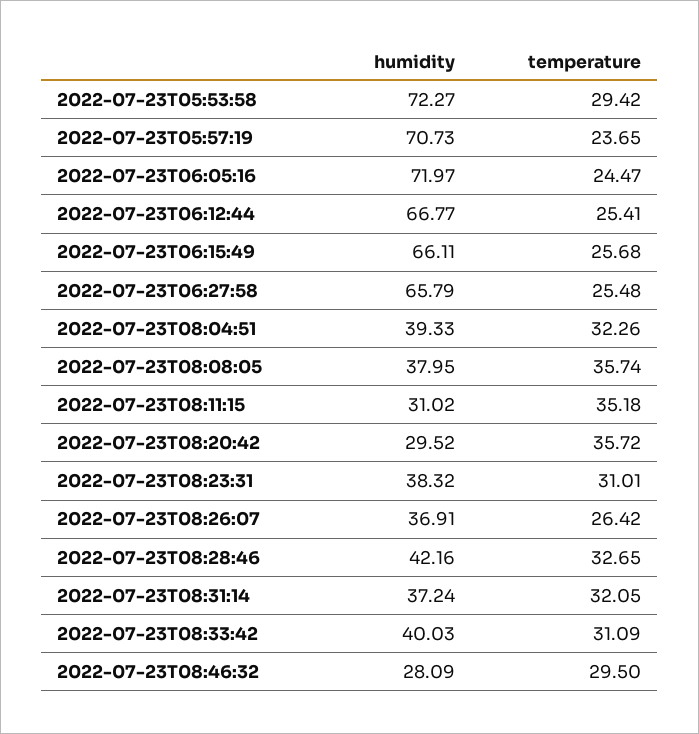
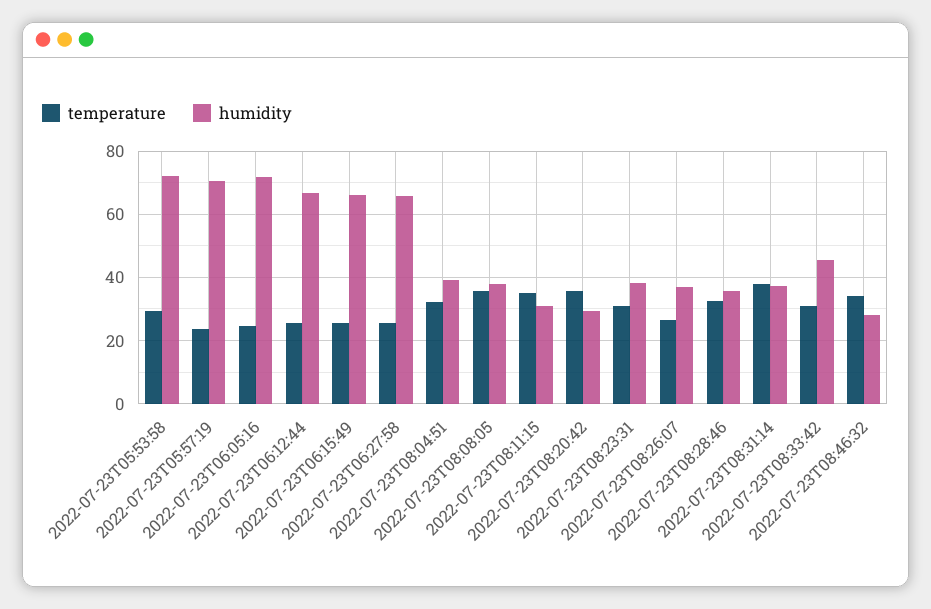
  {
    "humidity": {
      "2022-07-23T05:53:58": 72.27,
      "2022-07-23T05:57:19": 70.73,
      "2022-07-23T06:05:16": 71.97,
      "2022-07-23T06:12:44": 66.77,
      "2022-07-23T06:15:49": 66.11,
      "2022-07-23T06:27:58": 65.79,
      "2022-07-23T08:04:51": 39.33,
      "2022-07-23T08:08:05": 37.95,
      "2022-07-23T08:11:15": 31.02,
      "2022-07-23T08:20:42": 29.52,
      "2022-07-23T08:23:31": 38.32,
      "2022-07-23T08:26:07": 36.91,
-     "2022-07-23T08:28:46": 42.16,
+     "2022-07-23T08:28:46": 36,
      "2022-07-23T08:31:14": 37.24,
-     "2022-07-23T08:33:42": 40.03,
+     "2022-07-23T08:33:42": 46,
      "2022-07-23T08:46:32": 28.09
    },
    "temperature": {
      "2022-07-23T05:53:58": 29.42,
      "2022-07-23T05:57:19": 23.65,
      "2022-07-23T06:05:16": 24.47,
      "2022-07-23T06:12:44": 25.41,
      "2022-07-23T06:15:49": 25.68,
      "2022-07-23T06:27:58": 25.48,
      "2022-07-23T08:04:51": 32.26,
      "2022-07-23T08:08:05": 35.74,
      "2022-07-23T08:11:15": 35.18,
      "2022-07-23T08:20:42": 35.72,
      "2022-07-23T08:23:31": 31.01,
      "2022-07-23T08:26:07": 26.42,
      "2022-07-23T08:28:46": 32.65,
-     "2022-07-23T08:31:14": 32.05,
+     "2022-07-23T08:31:14": 38,
      "2022-07-23T08:33:42": 31.09,
-     "2022-07-23T08:46:32": 29.5
+     "2022-07-23T08:46:32": 34
    }
  }

